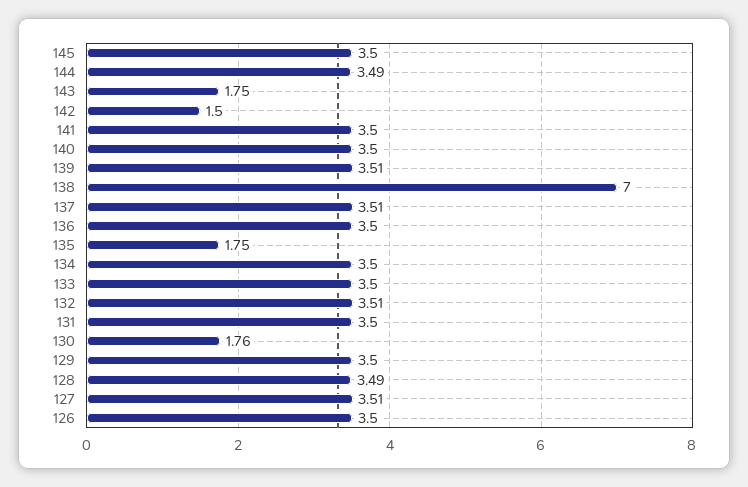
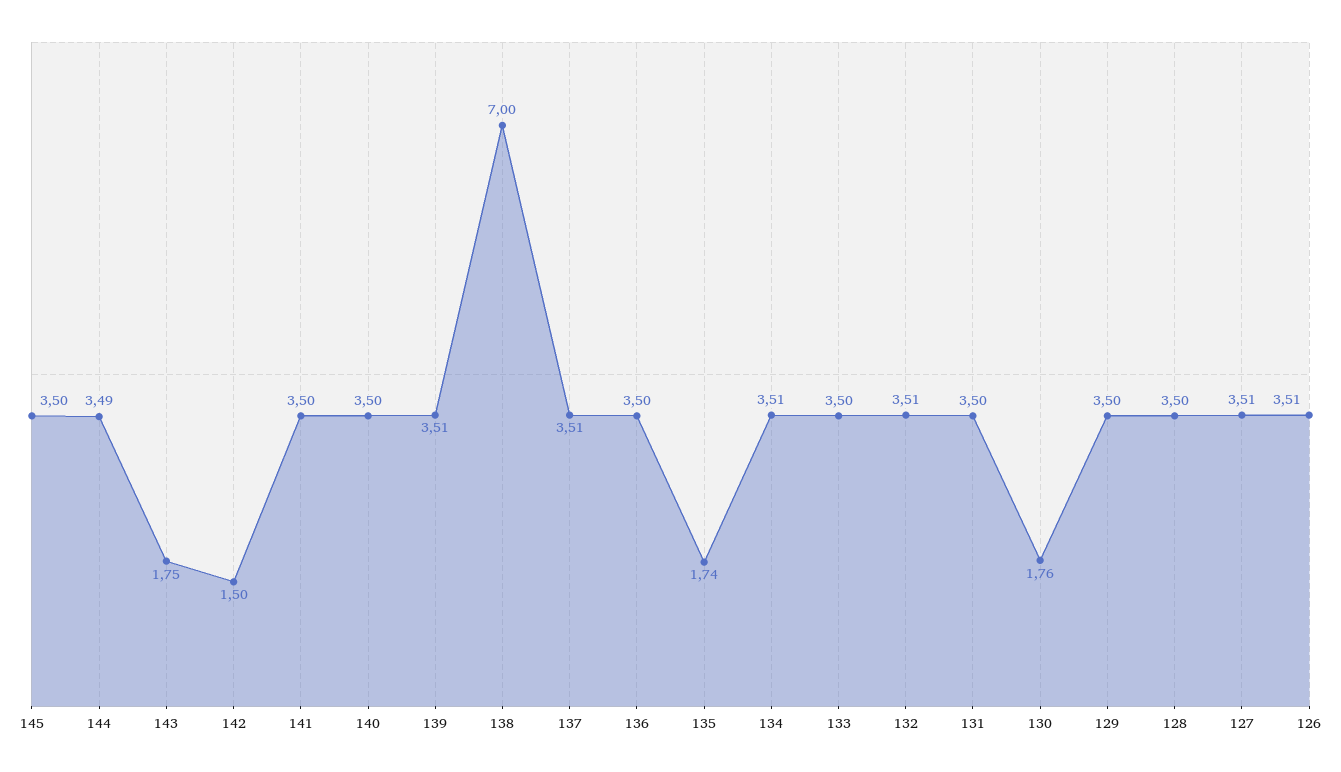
  {
    "145": 3.5,
    "144": 3.49,
    "143": 1.75,
    "142": 1.5,
    "141": 3.5,
    "140": 3.5,
    "139": 3.51,
    "138": 7,
    "137": 3.51,
    "136": 3.5,
-   "135": 1.75,
+   "135": 1.74,
-   "134": 3.5,
+   "134": 3.51,
    "133": 3.5,
    "132": 3.51,
    "131": 3.5,
    "130": 1.76,
    "129": 3.5,
-   "128": 3.49,
+   "128": 3.5,
    "127": 3.51,
-   "126": 3.5
+   "126": 3.51
  }

